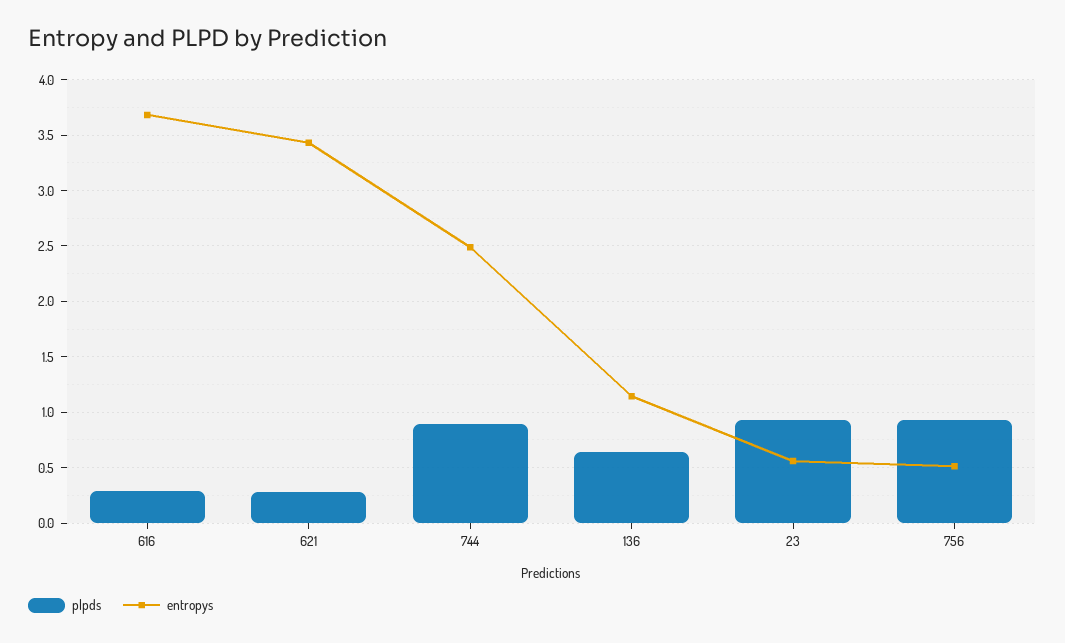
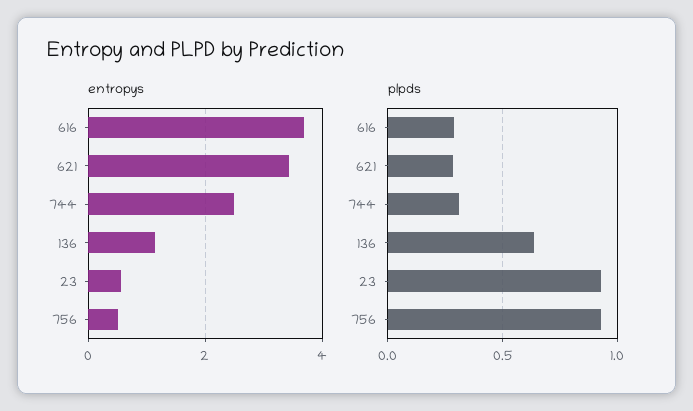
  {
    "plpds": {
      "616": 0.3,
      "621": 0.3,
-     "744": 0.9,
+     "744": 0.3,
      "136": 0.65,
      "23": 0.95,
      "756": 0.95
    },
    "entropys": {
      "616": 3.7,
      "621": 3.4,
      "744": 2.5,
      "136": 1.1,
      "23": 0.6,
      "756": 0.5
    }
  }

